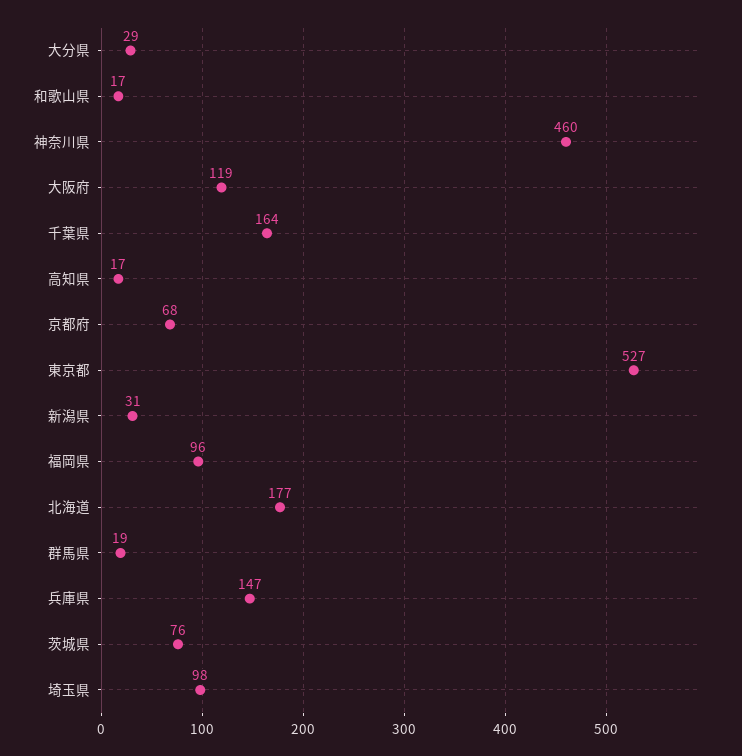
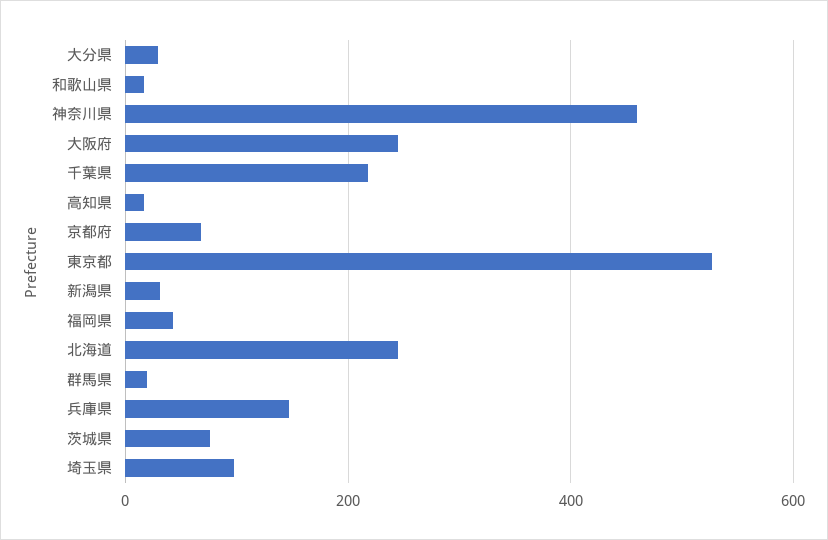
  {
    "大分県": 29,
    "和歌山県": 17,
    "神奈川県": 460,
-   "大阪府": 119,
+   "大阪府": 240,
-   "千葉県": 164,
+   "千葉県": 220,
    "高知県": 17,
    "京都府": 68,
    "東京都": 527,
    "新潟県": 31,
-   "福岡県": 96,
+   "福岡県": 40,
-   "北海道": 177,
+   "北海道": 240,
    "群馬県": 19,
    "兵庫県": 147,
    "茨城県": 76,
    "埼玉県": 98
  }

